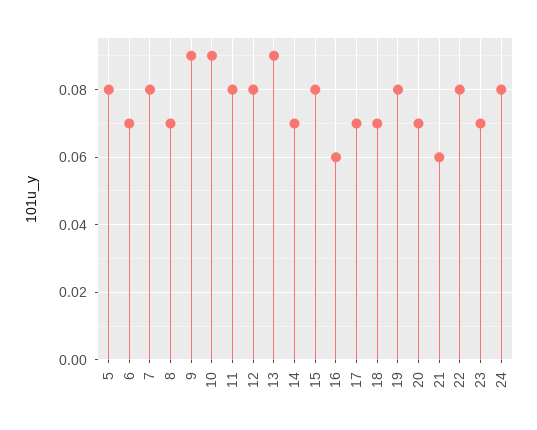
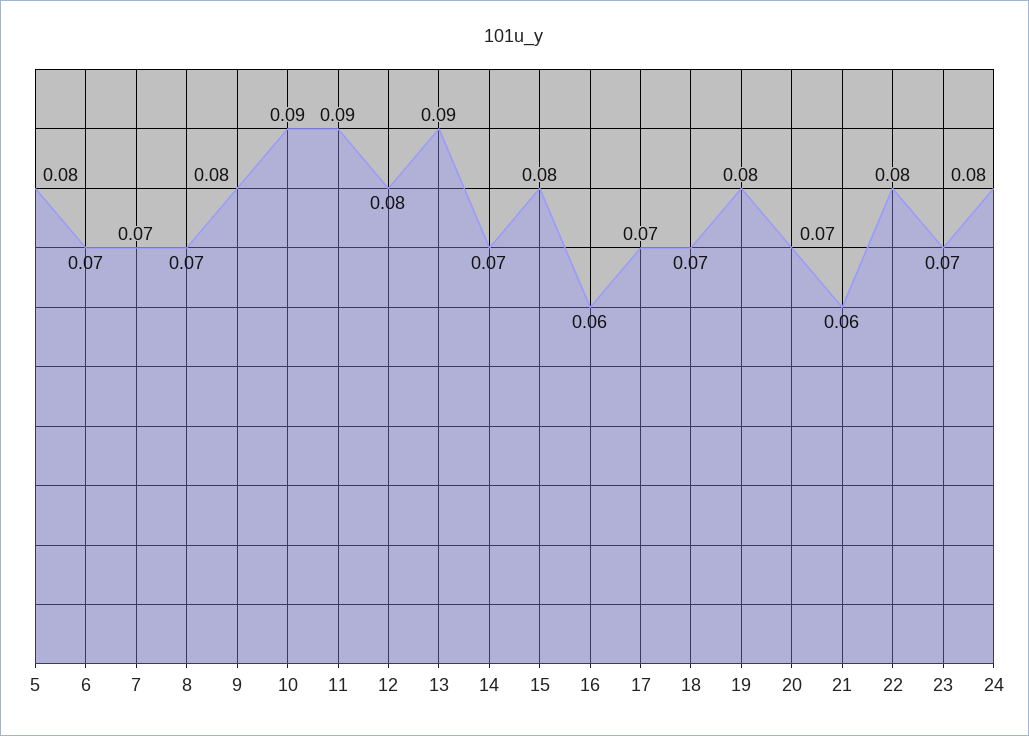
  {
    "5": 0.08,
    "6": 0.07,
-   "7": 0.08,
+   "7": 0.07,
    "8": 0.07,
-   "9": 0.09,
+   "9": 0.08,
    "10": 0.09,
-   "11": 0.08,
+   "11": 0.09,
    "12": 0.08,
    "13": 0.09,
    "14": 0.07,
    "15": 0.08,
    "16": 0.06,
    "17": 0.07,
    "18": 0.07,
    "19": 0.08,
    "20": 0.07,
    "21": 0.06,
    "22": 0.08,
    "23": 0.07,
    "24": 0.08
  }

